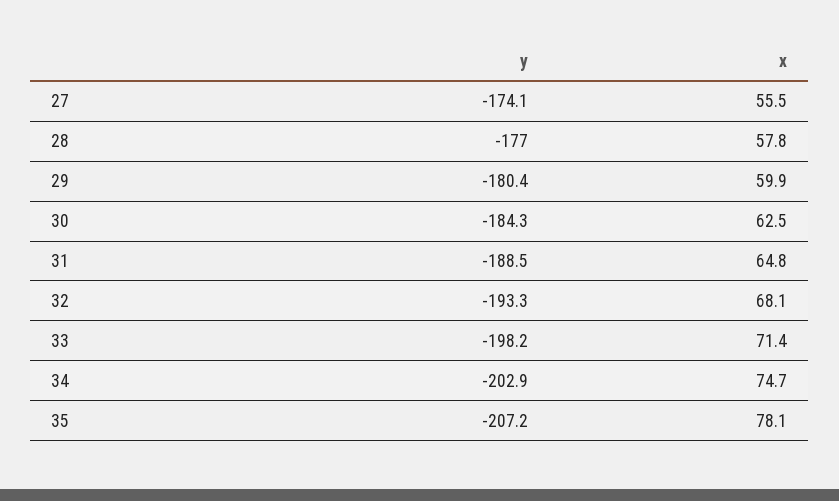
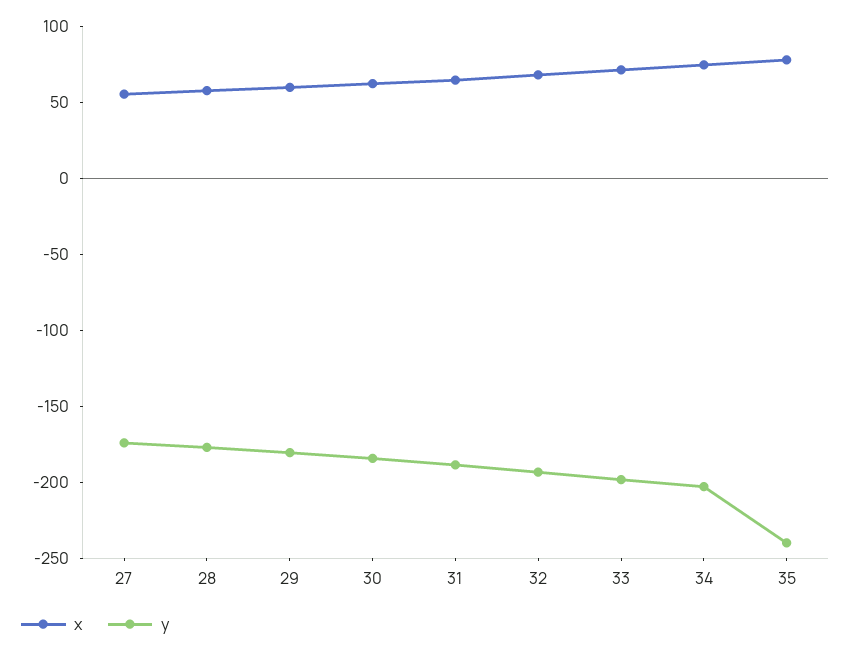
  {
    "y": {
      "27": -174.1,
      "28": -177,
      "29": -180.4,
      "30": -184.3,
      "31": -188.5,
      "32": -193.3,
      "33": -198.2,
      "34": -202.9,
-     "35": -207.2
+     "35": -240
    },
    "x": {
      "27": 55.5,
      "28": 57.8,
      "29": 59.9,
      "30": 62.5,
      "31": 64.8,
      "32": 68.1,
      "33": 71.4,
      "34": 74.7,
      "35": 78.1
    }
  }

